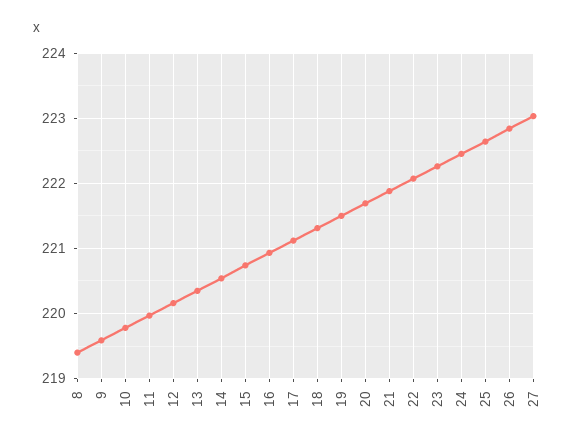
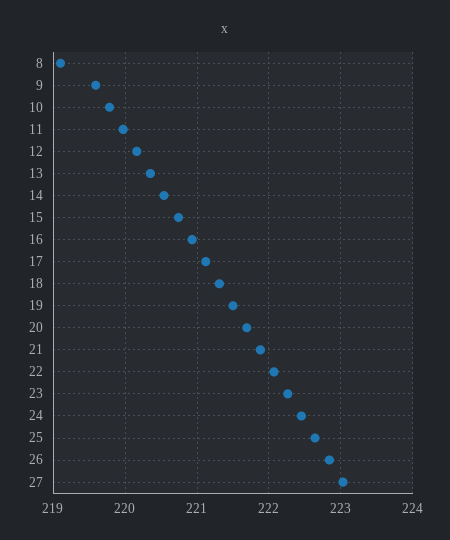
  {
-   "8": 219.4,
+   "8": 219.1,
    "9": 219.6,
    "10": 219.8,
    "11": 220,
    "12": 220.2,
    "13": 220.4,
    "14": 220.5,
    "15": 220.7,
    "16": 220.9,
    "17": 221.1,
    "18": 221.3,
    "19": 221.5,
    "20": 221.7,
    "21": 221.9,
    "22": 222.1,
    "23": 222.3,
    "24": 222.5,
    "25": 222.6,
    "26": 222.8,
    "27": 223
  }

